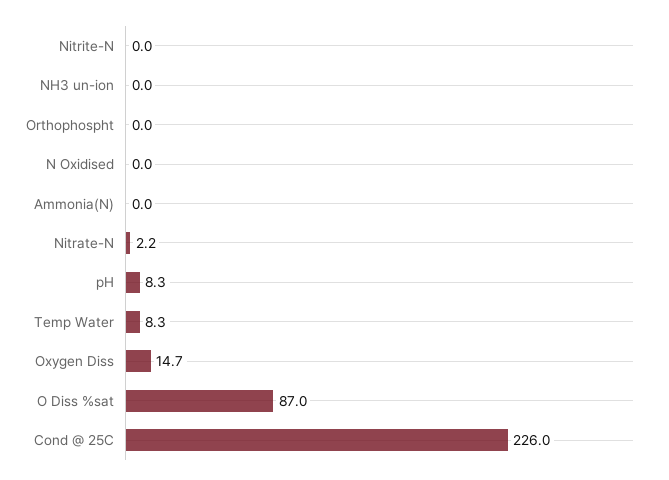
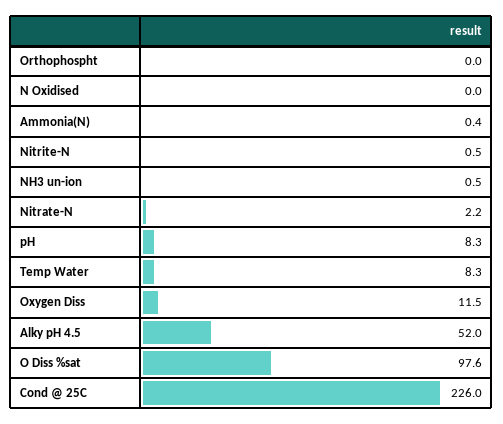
  {
-   "Nitrite-N": 0,
+   "Nitrite-N": 0.5,
-   "NH3 un-ion": 0,
+   "NH3 un-ion": 0.5,
    "Orthophospht": 0,
    "N Oxidised": 0,
-   "Ammonia(N)": 0,
+   "Ammonia(N)": 0.4,
    "Nitrate-N": 2.2,
    "pH": 8.3,
    "Temp Water": 8.3,
-   "Oxygen Diss": 14.7,
+   "Oxygen Diss": 11.5,
-   "O Diss %sat": 87,
+   "O Diss %sat": 97.6,
-   "Cond @ 25C": 226
+   "Cond @ 25C": 226,
+   "Alky pH 4.5": 52
  }

